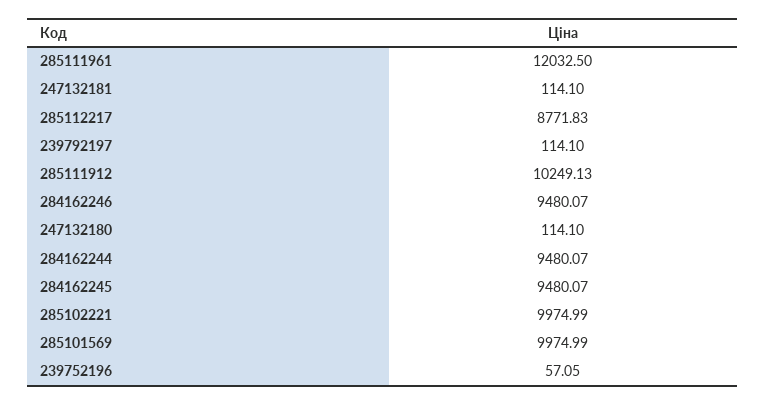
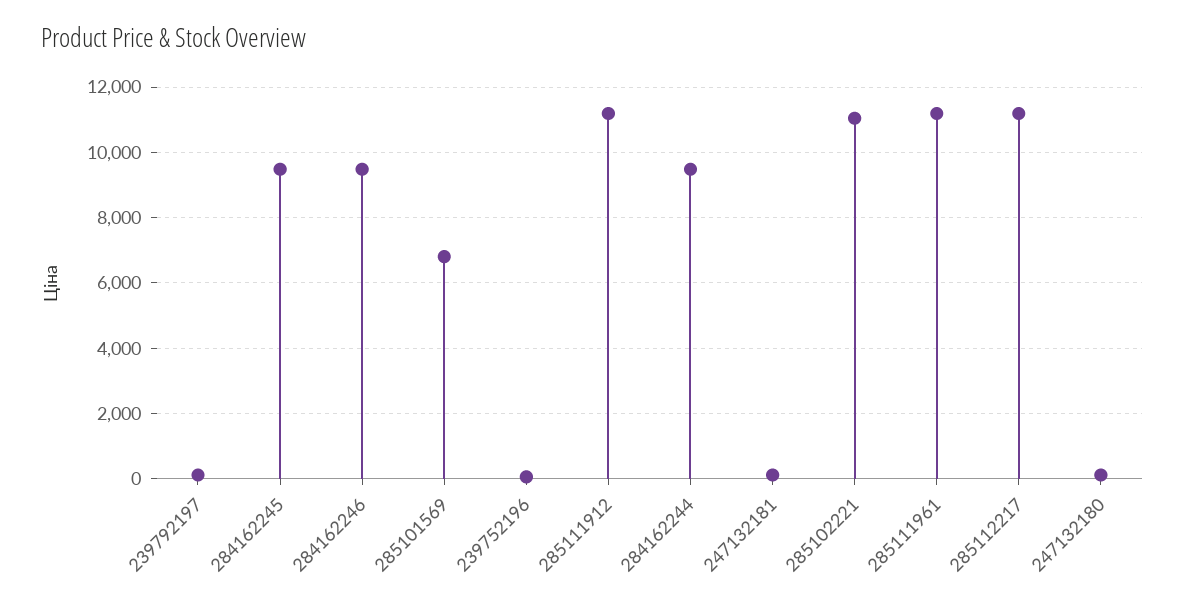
  {
-   "285111961": 12032.5,
+   "285111961": 11200,
    "247132181": 114.1,
-   "285112217": 8771.83,
+   "285112217": 11200,
    "239792197": 114.1,
-   "285111912": 10249.13,
+   "285111912": 11200,
    "284162246": 9480.07,
    "247132180": 114.1,
    "284162244": 9480.07,
    "284162245": 9480.07,
-   "285102221": 9974.99,
+   "285102221": 11000,
-   "285101569": 9974.99,
+   "285101569": 6800,
    "239752196": 57.05
  }

